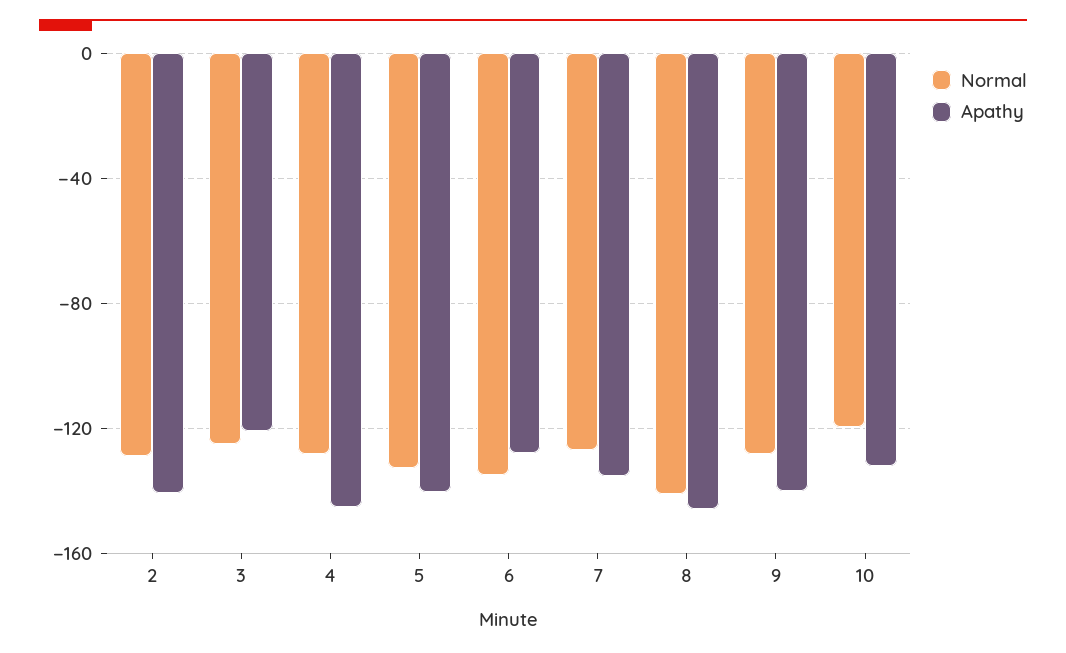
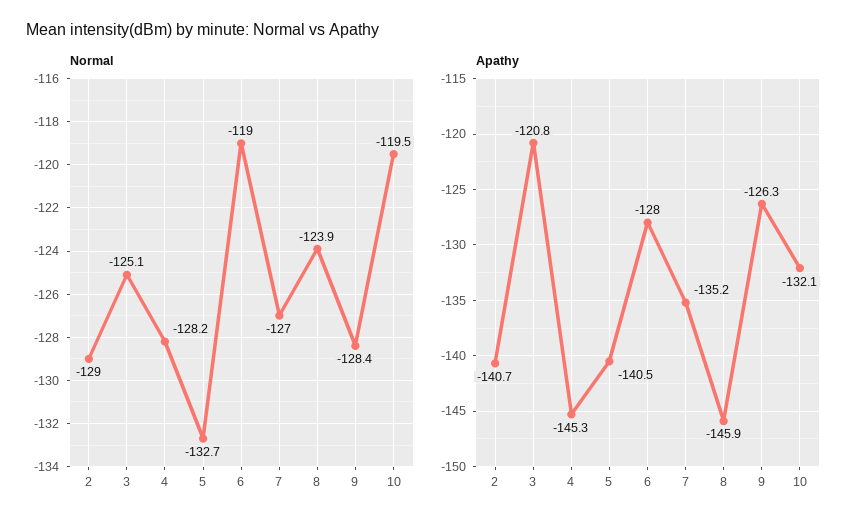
  {
    "Normal": {
      "2": -129,
      "3": -125.1,
      "4": -128.2,
      "5": -132.7,
-     "6": -135,
+     "6": -119,
      "7": -127,
-     "8": -140,
+     "8": -123.9,
      "9": -128.4,
      "10": -119.5
    },
    "Apathy": {
      "2": -140.7,
      "3": -120.8,
      "4": -145.3,
      "5": -140.5,
      "6": -128,
      "7": -135.2,
      "8": -145.9,
-     "9": -140,
+     "9": -126.3,
      "10": -132.1
    }
  }

